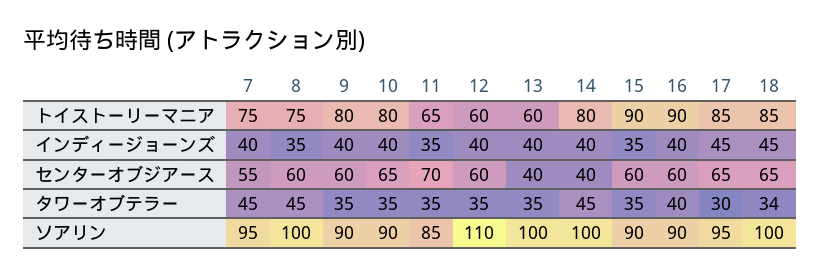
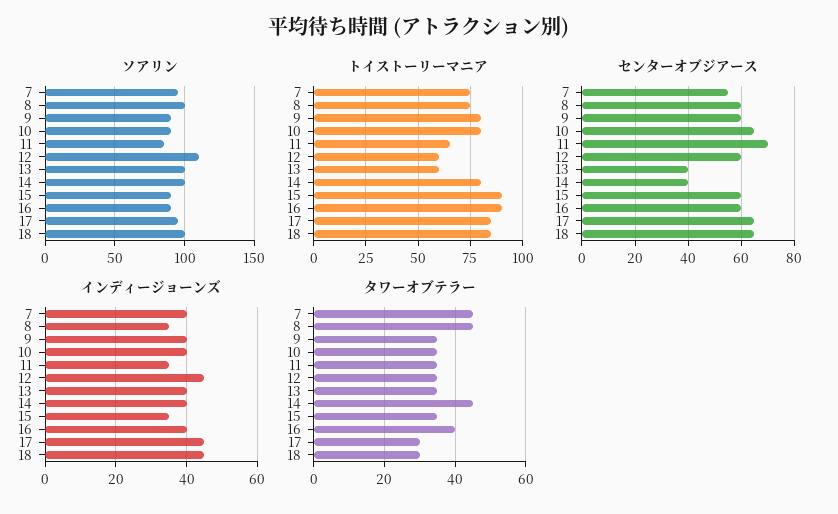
  {
    "トイストーリーマニア": {
      "7": 75,
      "8": 75,
      "9": 80,
      "10": 80,
      "11": 65,
      "12": 60,
      "13": 60,
      "14": 80,
      "15": 90,
      "16": 90,
      "17": 85,
      "18": 85
    },
    "インディージョーンズ": {
      "7": 40,
      "8": 35,
      "9": 40,
      "10": 40,
      "11": 35,
-     "12": 40,
+     "12": 45,
      "13": 40,
      "14": 40,
      "15": 35,
      "16": 40,
      "17": 45,
      "18": 45
    },
    "センターオブジアース": {
      "7": 55,
      "8": 60,
      "9": 60,
      "10": 65,
      "11": 70,
      "12": 60,
      "13": 40,
      "14": 40,
      "15": 60,
      "16": 60,
      "17": 65,
      "18": 65
    },
    "タワーオブテラー": {
      "7": 45,
      "8": 45,
      "9": 35,
      "10": 35,
      "11": 35,
      "12": 35,
      "13": 35,
      "14": 45,
      "15": 35,
      "16": 40,
      "17": 30,
-     "18": 34
+     "18": 30
    },
    "ソアリン": {
      "7": 95,
      "8": 100,
      "9": 90,
      "10": 90,
      "11": 85,
      "12": 110,
      "13": 100,
      "14": 100,
      "15": 90,
      "16": 90,
      "17": 95,
      "18": 100
    }
  }

